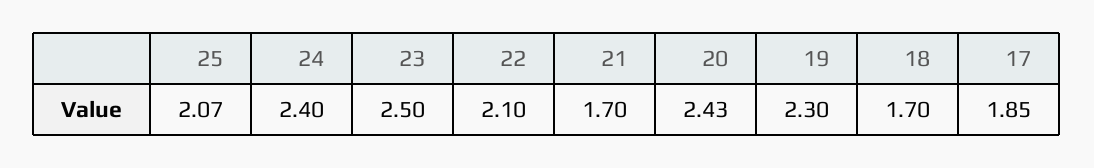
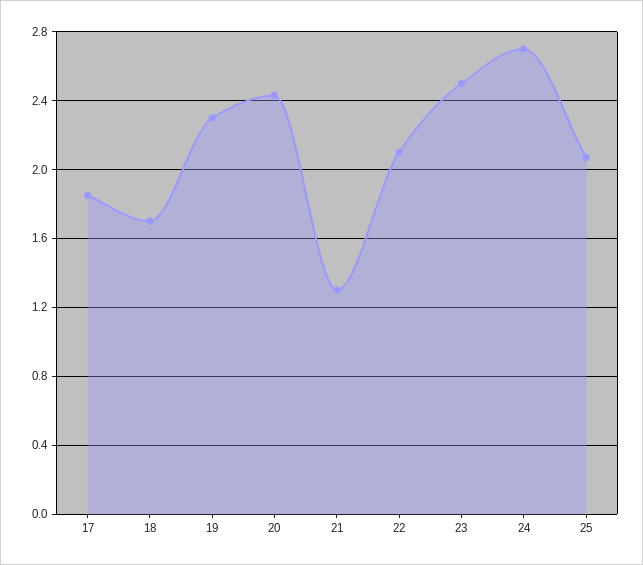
  {
    "25": 2.07,
-   "24": 2.4,
+   "24": 2.7,
    "23": 2.5,
    "22": 2.1,
-   "21": 1.7,
+   "21": 1.3,
    "20": 2.43,
    "19": 2.3,
    "18": 1.7,
    "17": 1.85
  }

